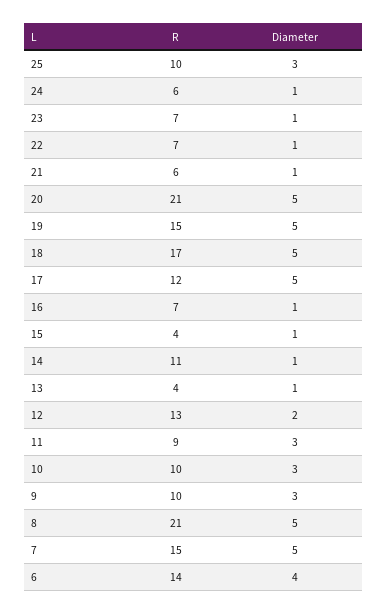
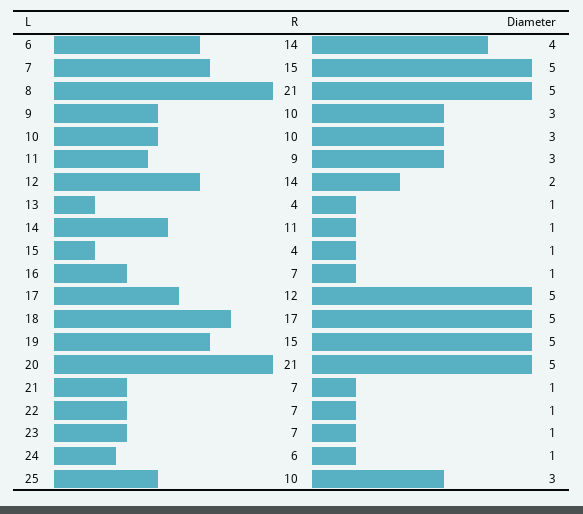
  {
    "R": {
      "25": 10,
      "24": 6,
      "23": 7,
      "22": 7,
-     "21": 6,
+     "21": 7,
      "20": 21,
      "19": 15,
      "18": 17,
      "17": 12,
      "16": 7,
      "15": 4,
      "14": 11,
      "13": 4,
-     "12": 13,
+     "12": 14,
      "11": 9,
      "10": 10,
      "9": 10,
      "8": 21,
      "7": 15,
      "6": 14
    },
    "Diameter": {
      "25": 3,
      "24": 1,
      "23": 1,
      "22": 1,
      "21": 1,
      "20": 5,
      "19": 5,
      "18": 5,
      "17": 5,
      "16": 1,
      "15": 1,
      "14": 1,
      "13": 1,
      "12": 2,
      "11": 3,
      "10": 3,
      "9": 3,
      "8": 5,
      "7": 5,
      "6": 4
    }
  }

